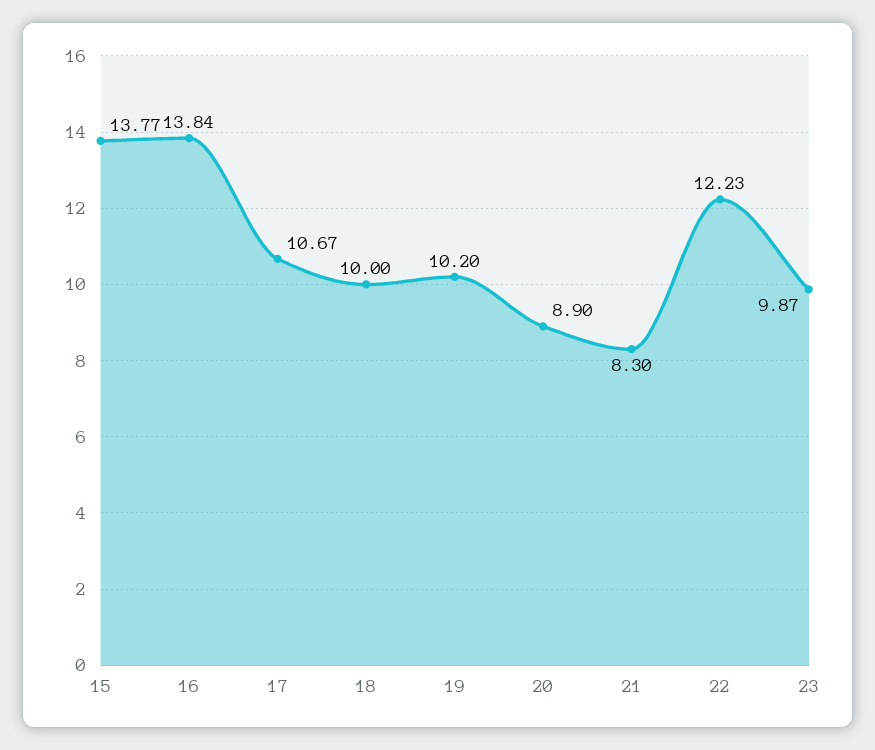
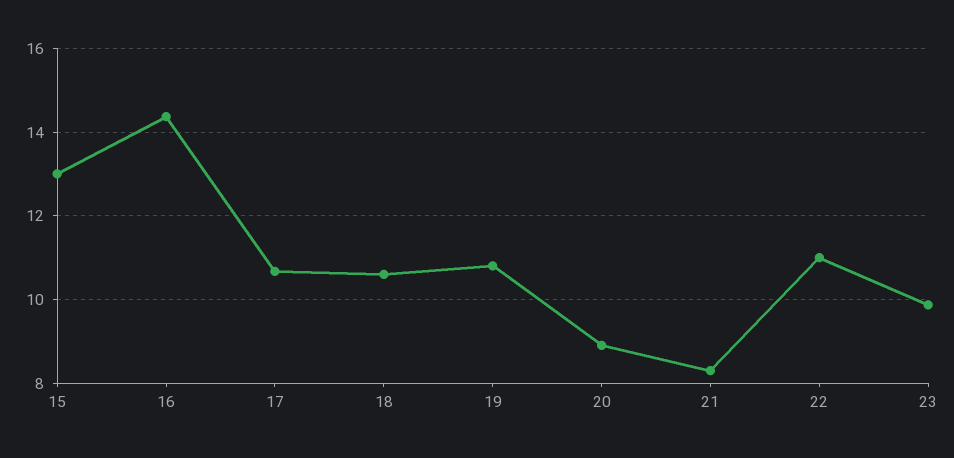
  {
-   "15": 13.77,
+   "15": 13,
-   "16": 13.84,
+   "16": 14.4,
    "17": 10.67,
-   "18": 10,
+   "18": 10.6,
-   "19": 10.2,
+   "19": 10.8,
    "20": 8.9,
    "21": 8.3,
-   "22": 12.23,
+   "22": 11,
    "23": 9.87
  }

